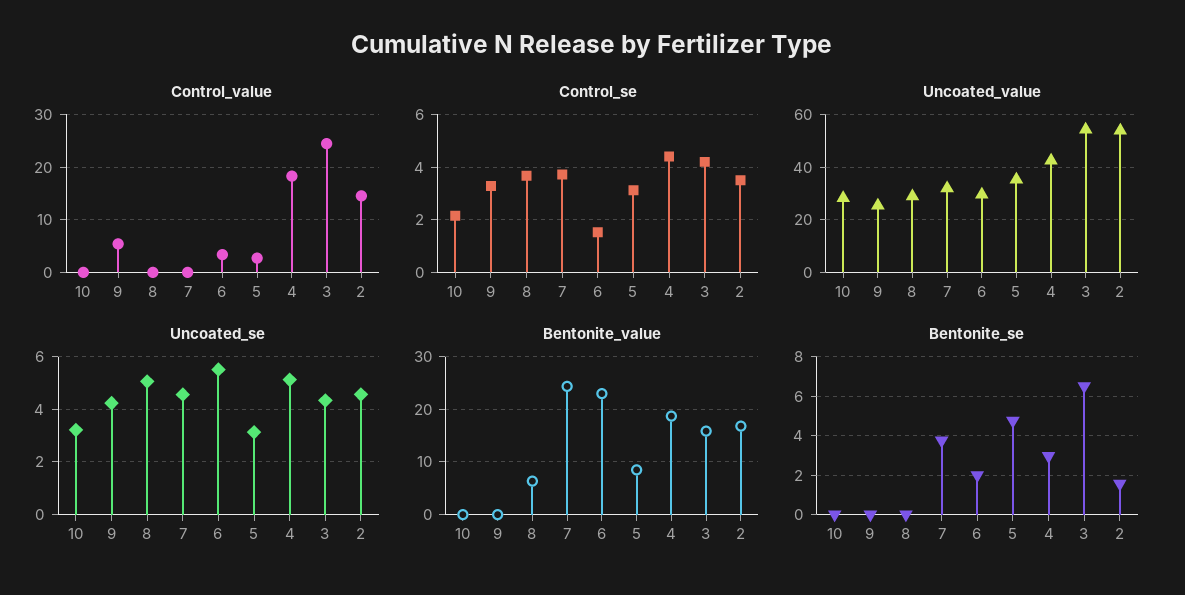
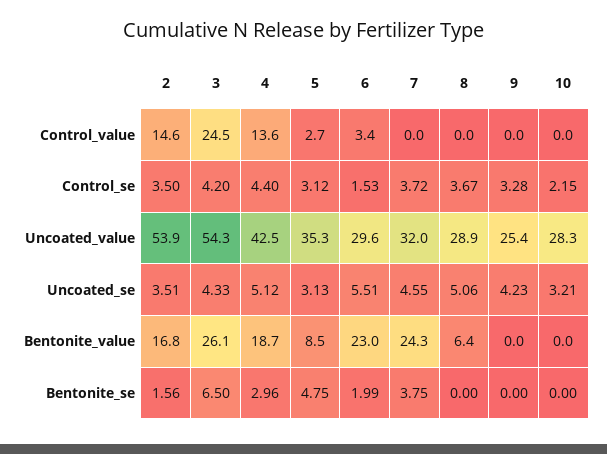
  {
    "Control_value": {
      "10": 0,
-     "9": 6,
+     "9": 0,
      "8": 0,
      "7": 0,
      "6": 3.4,
      "5": 2.7,
-     "4": 18,
+     "4": 13.6,
      "3": 24.5,
      "2": 14.6
    },
    "Control_se": {
      "10": 2.15,
      "9": 3.28,
      "8": 3.67,
      "7": 3.72,
      "6": 1.53,
      "5": 3.12,
      "4": 4.4,
      "3": 4.2,
      "2": 3.5
    },
    "Uncoated_value": {
      "10": 28.3,
      "9": 25.4,
      "8": 28.9,
      "7": 32,
      "6": 29.6,
      "5": 35.3,
      "4": 42.5,
      "3": 54.3,
      "2": 53.9
    },
    "Uncoated_se": {
      "10": 3.21,
      "9": 4.23,
      "8": 5.06,
      "7": 4.55,
      "6": 5.51,
      "5": 3.13,
      "4": 5.12,
      "3": 4.33,
-     "2": 4.5
+     "2": 3.51
    },
    "Bentonite_value": {
      "10": 0,
      "9": 0,
      "8": 6.4,
      "7": 24.3,
      "6": 23,
      "5": 8.5,
      "4": 18.7,
-     "3": 16,
+     "3": 26.1,
      "2": 16.8
    },
    "Bentonite_se": {
      "10": 0,
      "9": 0,
      "8": 0,
      "7": 3.75,
      "6": 1.99,
      "5": 4.75,
      "4": 2.96,
      "3": 6.5,
      "2": 1.56
    }
  }

